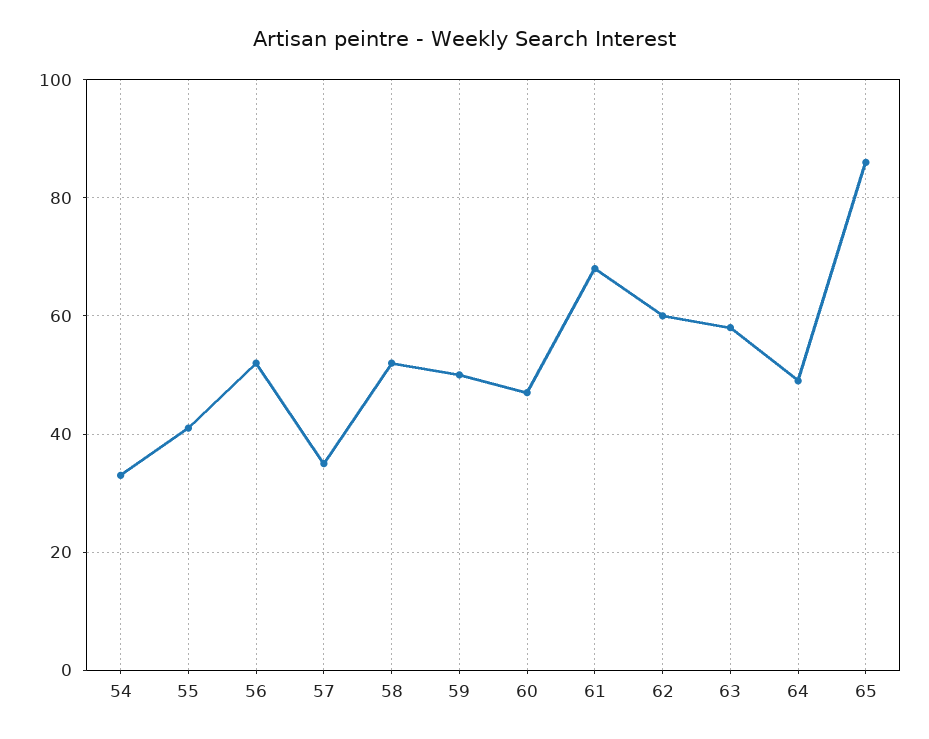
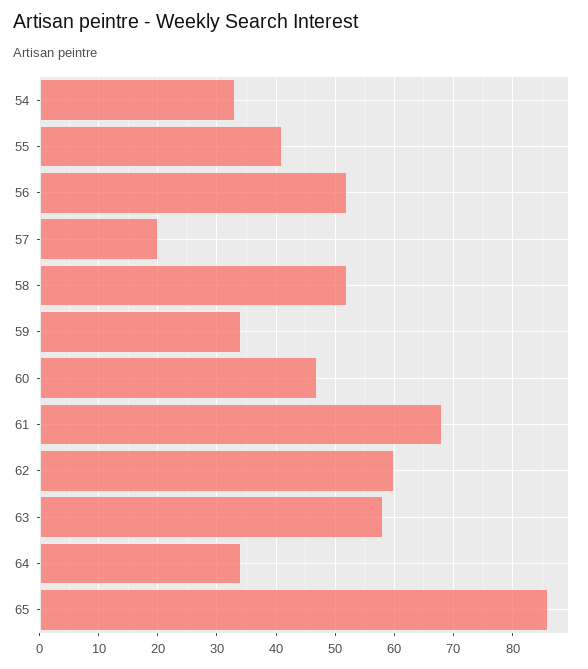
  {
    "54": 35,
    "55": 40,
    "56": 50,
-   "57": 35,
+   "57": 20,
    "58": 50,
-   "59": 50,
+   "59": 35,
    "60": 45,
    "61": 70,
    "62": 60,
    "63": 60,
-   "64": 50,
+   "64": 35,
    "65": 85
  }

